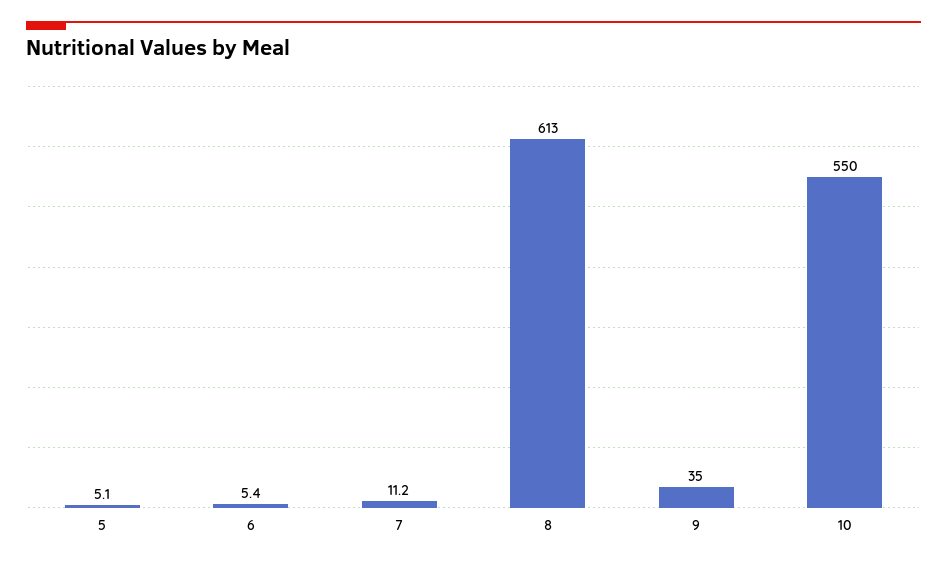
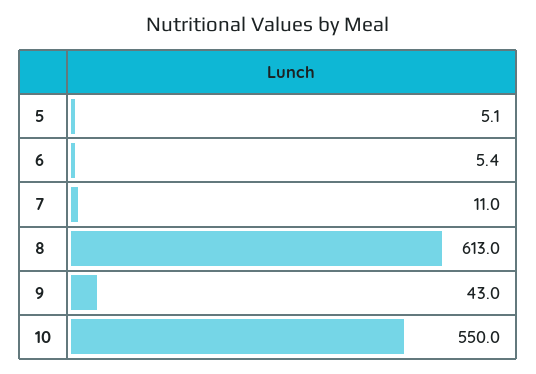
  {
    "5": 5.1,
    "6": 5.4,
-   "7": 11.2,
+   "7": 11,
    "8": 613,
-   "9": 35,
+   "9": 43,
    "10": 550
  }

